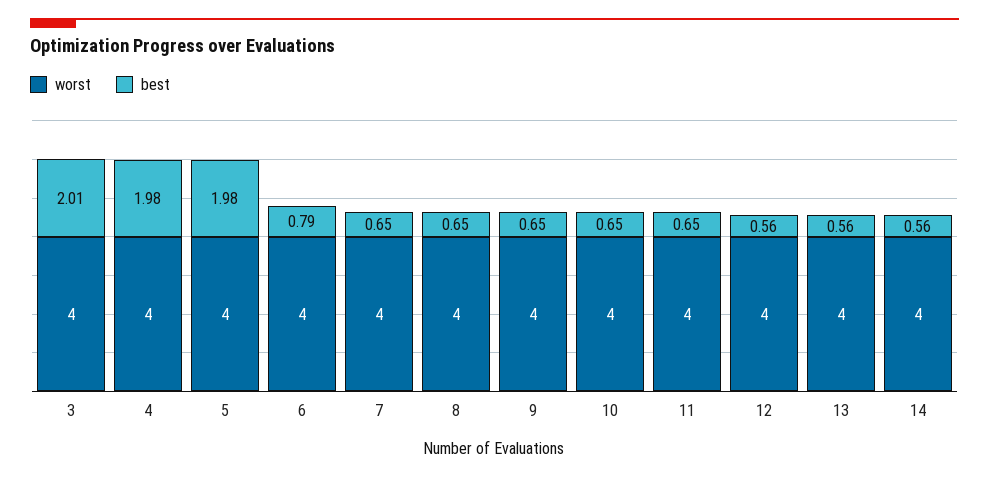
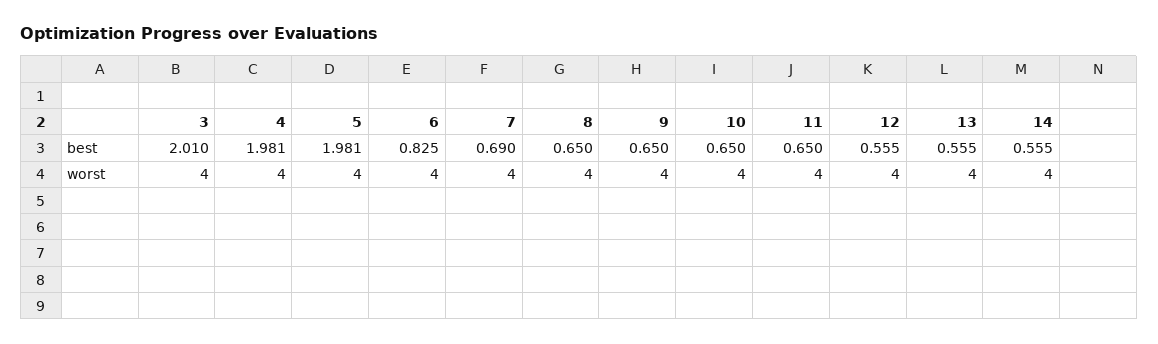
  {
    "worst": {
      "3": 4,
      "4": 4,
      "5": 4,
      "6": 4,
      "7": 4,
      "8": 4,
      "9": 4,
      "10": 4,
      "11": 4,
      "12": 4,
      "13": 4,
      "14": 4
    },
    "best": {
      "3": 2.01,
      "4": 1.981,
      "5": 1.981,
-     "6": 0.79,
+     "6": 0.825,
-     "7": 0.65,
+     "7": 0.69,
      "8": 0.65,
      "9": 0.65,
      "10": 0.65,
      "11": 0.65,
      "12": 0.555,
      "13": 0.555,
      "14": 0.555
    }
  }

